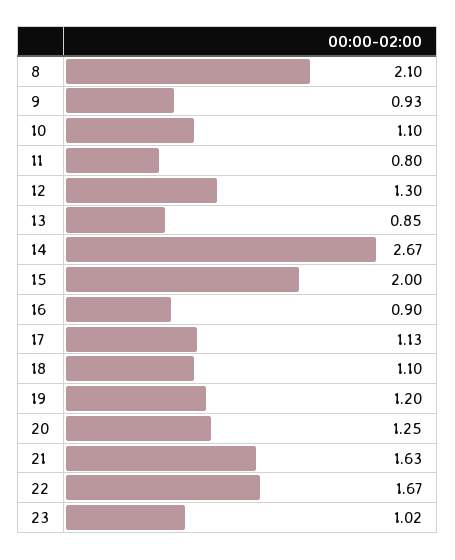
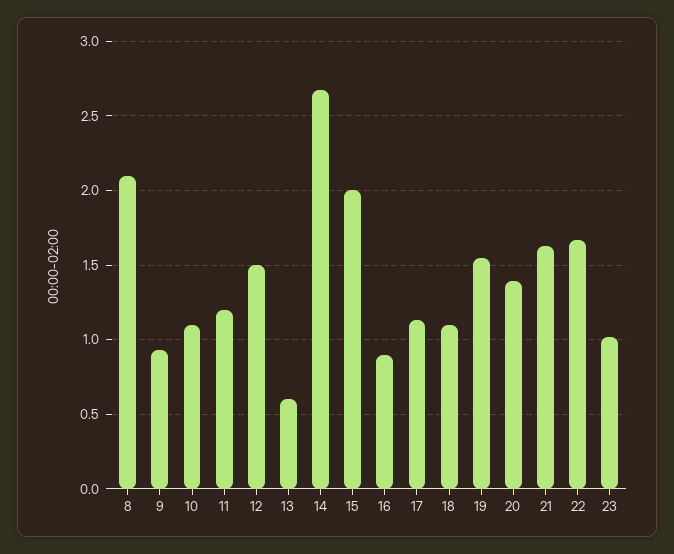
  {
    "8": 2.1,
    "9": 0.93,
    "10": 1.1,
-   "11": 0.8,
+   "11": 1.2,
-   "12": 1.3,
+   "12": 1.5,
-   "13": 0.85,
+   "13": 0.6,
    "14": 2.67,
    "15": 2,
    "16": 0.9,
    "17": 1.13,
    "18": 1.1,
-   "19": 1.2,
+   "19": 1.55,
-   "20": 1.25,
+   "20": 1.4,
    "21": 1.63,
    "22": 1.67,
    "23": 1.02
  }

